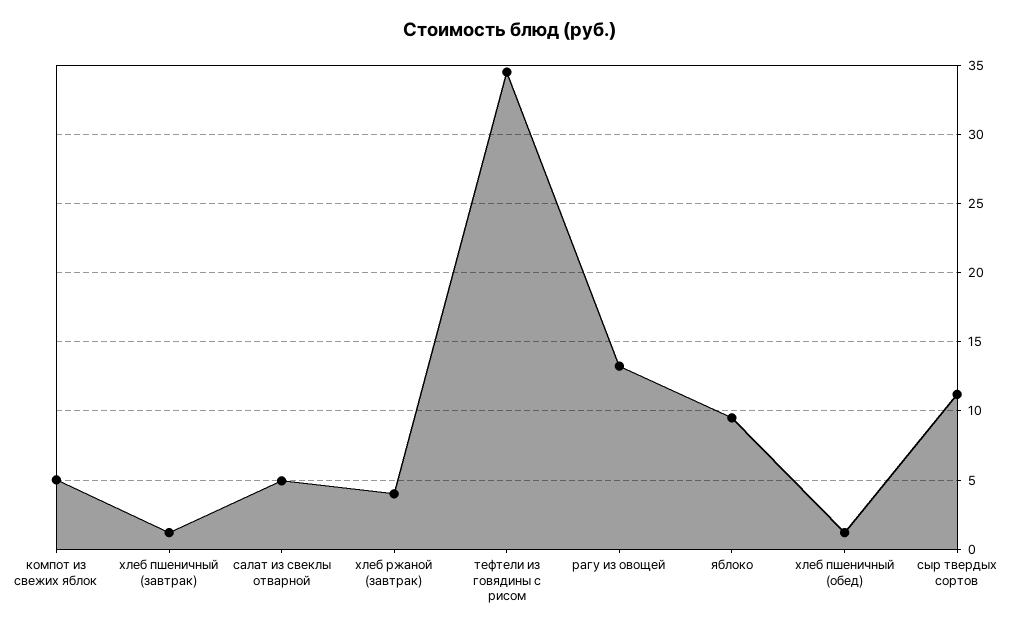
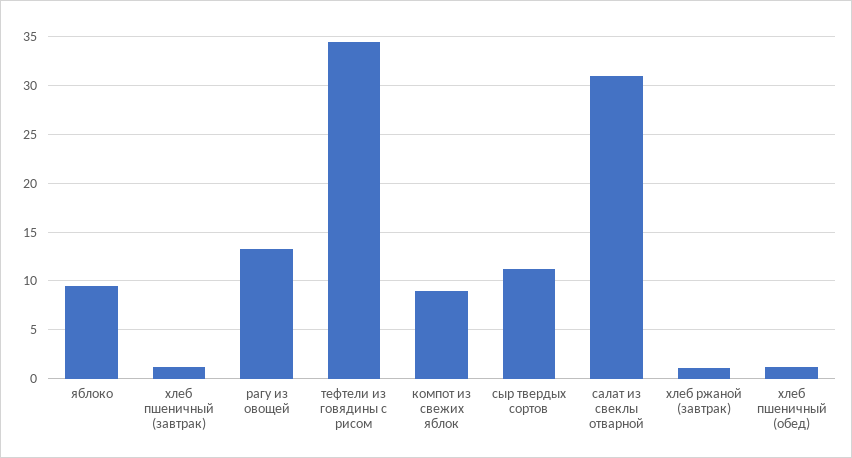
  {
-   "компот из свежих яблок": 5,
+   "компот из свежих яблок": 9,
    "хлеб пшеничный (завтрак)": 1,
-   "салат из свеклы отварной": 5,
+   "салат из свеклы отварной": 31,
-   "хлеб ржаной (завтрак)": 4,
+   "хлеб ржаной (завтрак)": 1,
    "тефтели из говядины с рисом": 34.5,
    "рагу из овощей": 13,
    "яблоко": 9.5,
    "хлеб пшеничный (обед)": 1,
    "сыр твердых сортов": 11
  }

